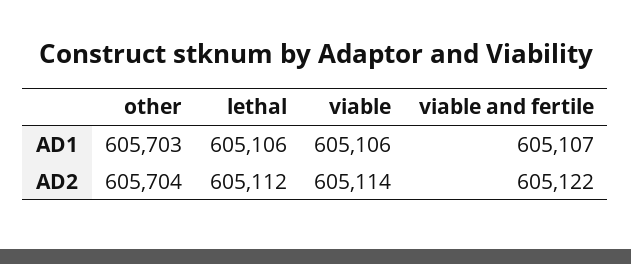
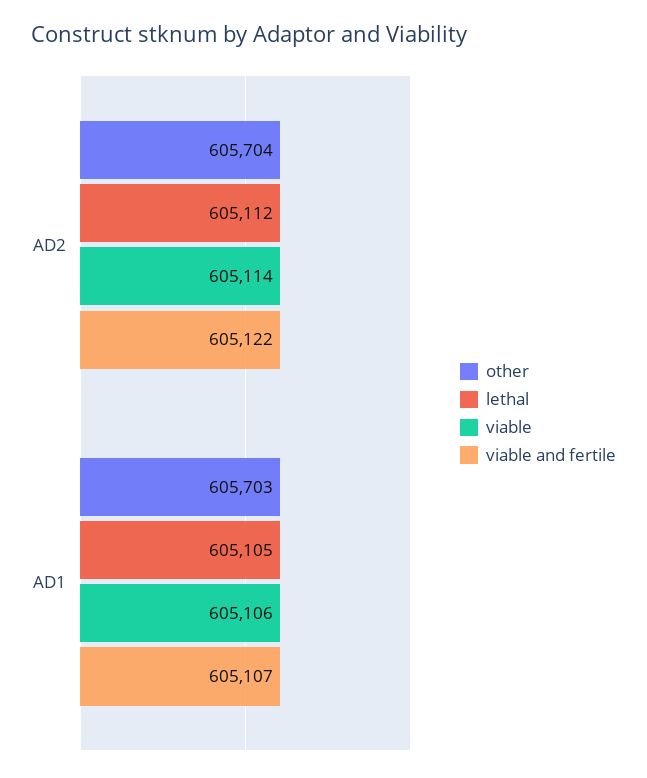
  {
    "other": {
      "AD1": 605703,
      "AD2": 605704
    },
    "lethal": {
-     "AD1": 605106,
+     "AD1": 605105,
      "AD2": 605112
    },
    "viable": {
      "AD1": 605106,
      "AD2": 605114
    },
    "viable and fertile": {
      "AD1": 605107,
      "AD2": 605122
    }
  }

